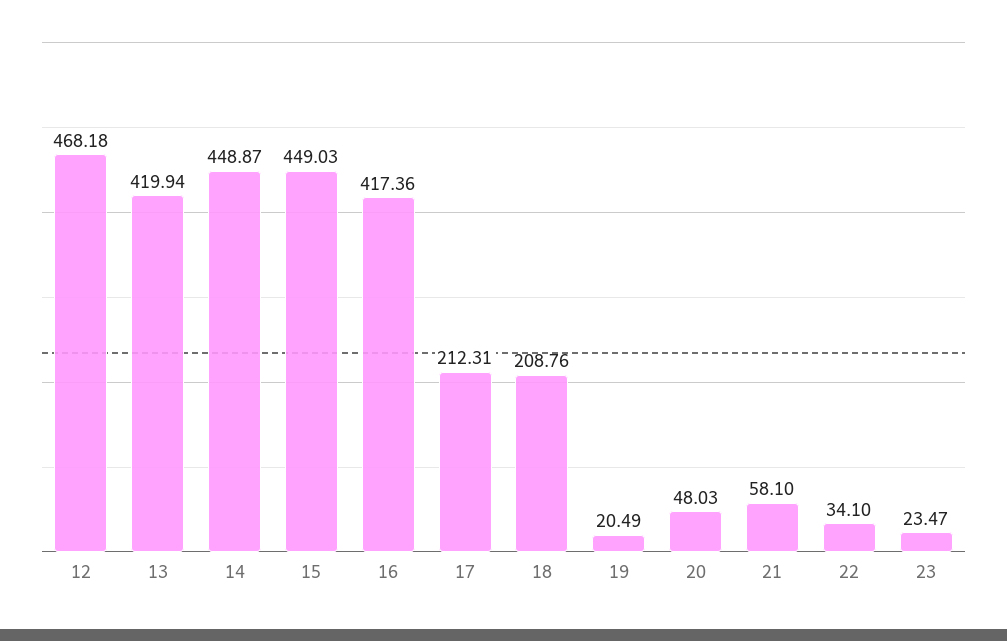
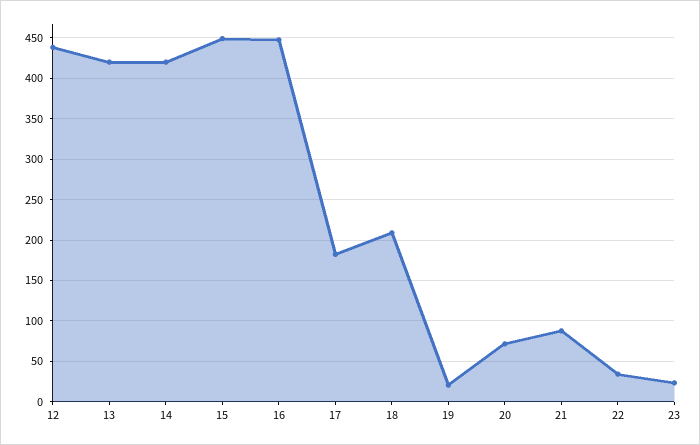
  {
-   "12": 468.18,
+   "12": 440,
    "13": 419.94,
-   "14": 448.87,
+   "14": 420,
    "15": 449.03,
-   "16": 417.36,
+   "16": 450,
-   "17": 212.31,
+   "17": 180,
    "18": 208.76,
    "19": 20.49,
-   "20": 48.03,
+   "20": 70,
-   "21": 58.1,
+   "21": 90,
    "22": 34.1,
    "23": 23.47
  }

